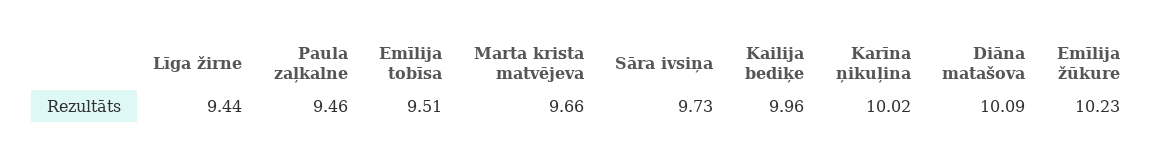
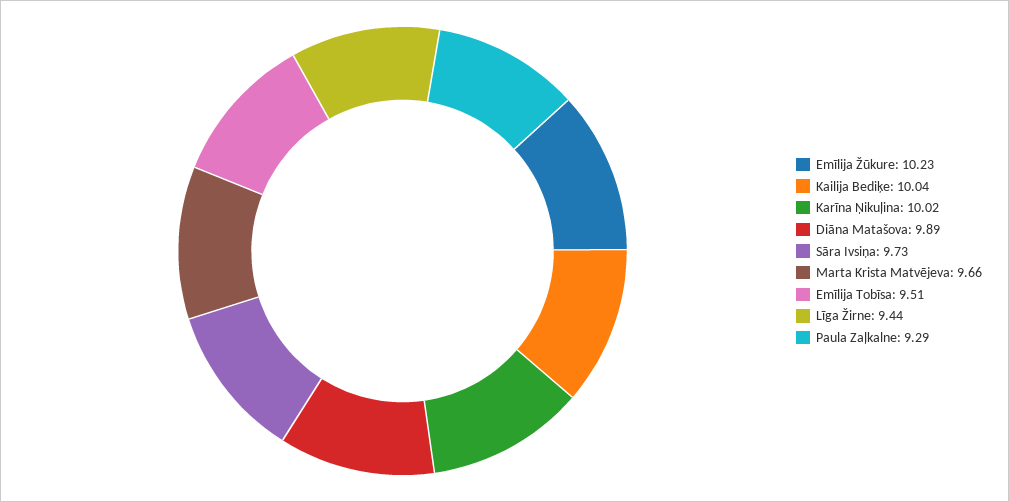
  {
    "Līga žirne": 9.44,
-   "Paula zaļkalne": 9.46,
+   "Paula zaļkalne": 9.29,
    "Emīlija tobīsa": 9.51,
    "Marta krista matvējeva": 9.66,
    "Sāra ivsiņa": 9.73,
-   "Kailija bediķe": 9.96,
+   "Kailija bediķe": 10.04,
    "Karīna ņikuļina": 10.02,
-   "Diāna matašova": 10.09,
+   "Diāna matašova": 9.89,
    "Emīlija žūkure": 10.23
  }

